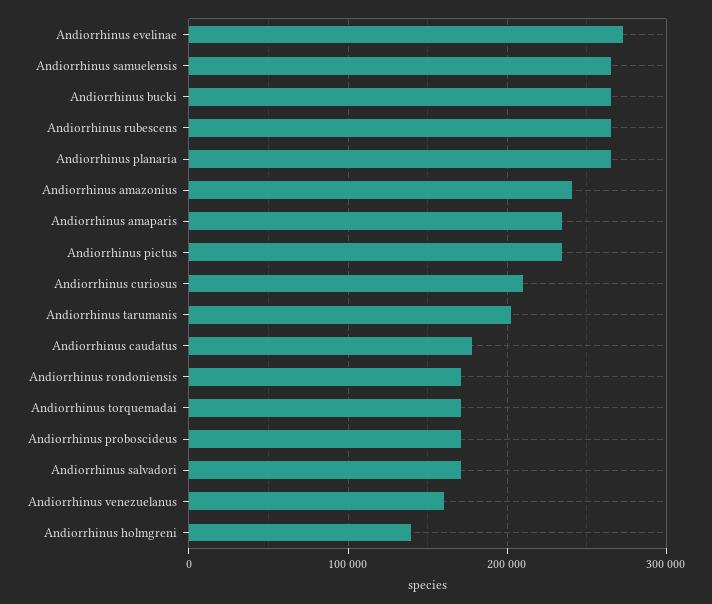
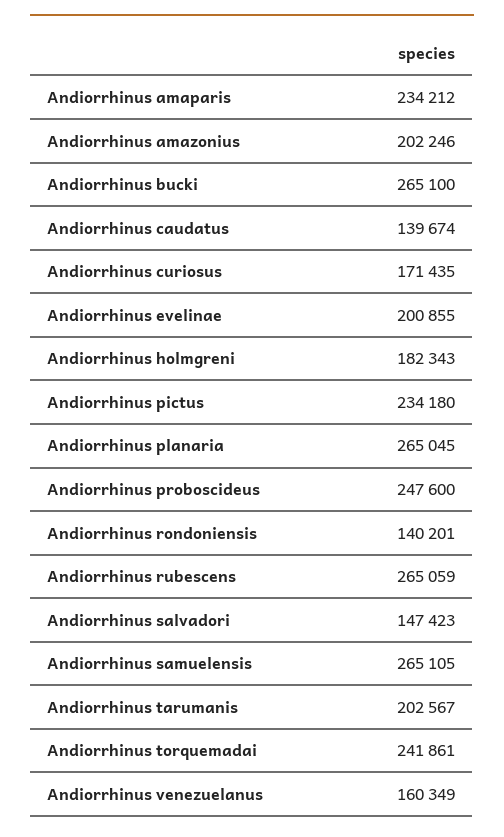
  {
-   "Andiorrhinus evelinae": 270000,
+   "Andiorrhinus evelinae": 200855,
    "Andiorrhinus samuelensis": 265105,
    "Andiorrhinus bucki": 265100,
    "Andiorrhinus rubescens": 265059,
    "Andiorrhinus planaria": 265045,
-   "Andiorrhinus amazonius": 240000,
+   "Andiorrhinus amazonius": 202246,
    "Andiorrhinus amaparis": 234212,
    "Andiorrhinus pictus": 234180,
-   "Andiorrhinus curiosus": 210000,
+   "Andiorrhinus curiosus": 171435,
    "Andiorrhinus tarumanis": 202567,
-   "Andiorrhinus caudatus": 180000,
+   "Andiorrhinus caudatus": 139674,
-   "Andiorrhinus rondoniensis": 170000,
+   "Andiorrhinus rondoniensis": 140201,
-   "Andiorrhinus torquemadai": 170000,
+   "Andiorrhinus torquemadai": 241861,
-   "Andiorrhinus proboscideus": 170000,
+   "Andiorrhinus proboscideus": 247600,
-   "Andiorrhinus salvadori": 170000,
+   "Andiorrhinus salvadori": 147423,
    "Andiorrhinus venezuelanus": 160349,
-   "Andiorrhinus holmgreni": 140000
+   "Andiorrhinus holmgreni": 182343
  }

